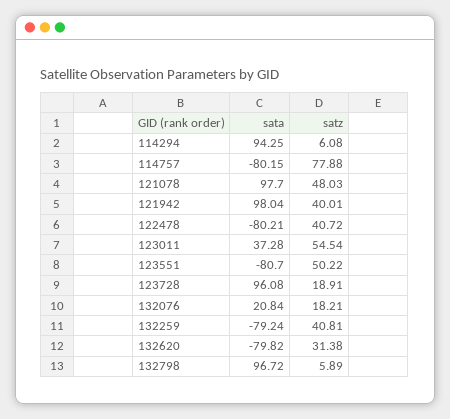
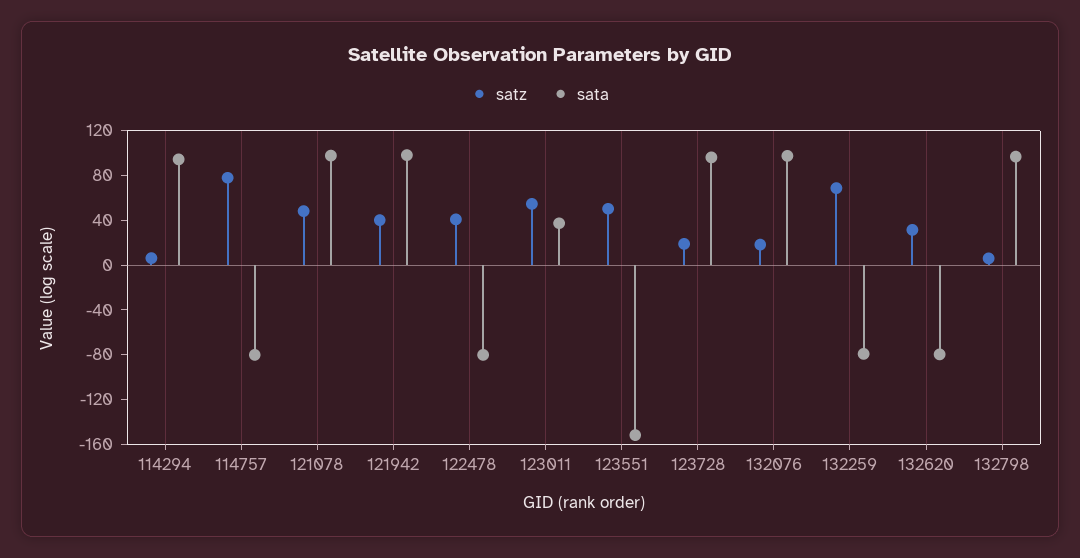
  {
    "sata": {
      "114294": 94.25,
      "114757": -80.15,
      "121078": 97.7,
      "121942": 98.04,
      "122478": -80.21,
      "123011": 37.28,
-     "123551": -80.7,
+     "123551": -150,
      "123728": 96.08,
-     "132076": 20.84,
+     "132076": 100,
      "132259": -79.24,
      "132620": -79.82,
      "132798": 96.72
    },
    "satz": {
      "114294": 6.08,
      "114757": 77.88,
      "121078": 48.03,
      "121942": 40.01,
      "122478": 40.72,
      "123011": 54.54,
      "123551": 50.22,
      "123728": 18.91,
      "132076": 18.21,
-     "132259": 40.81,
+     "132259": 70,
      "132620": 31.38,
      "132798": 5.89
    }
  }

